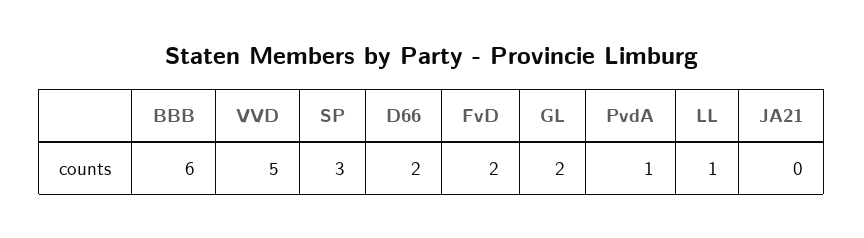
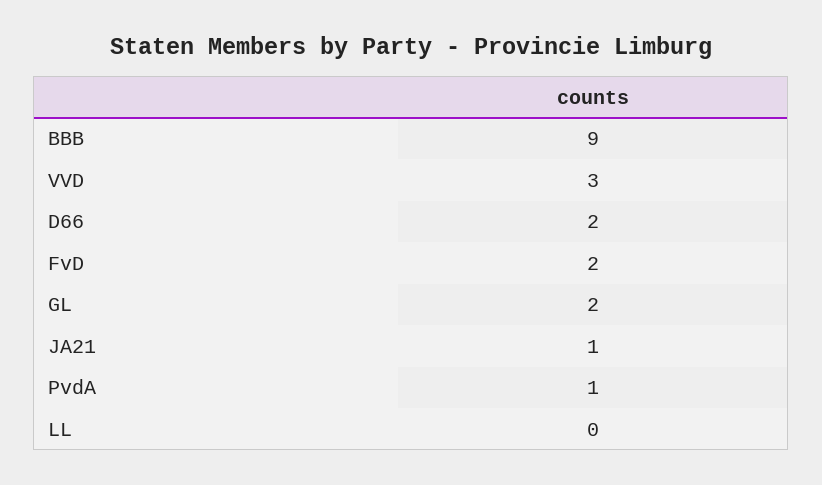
  {
-   "BBB": 6,
+   "BBB": 9,
-   "VVD": 5,
+   "VVD": 3,
-   "SP": 3,
    "D66": 2,
    "FvD": 2,
    "GL": 2,
    "PvdA": 1,
-   "LL": 1,
+   "LL": 0,
-   "JA21": 0
+   "JA21": 1
  }

